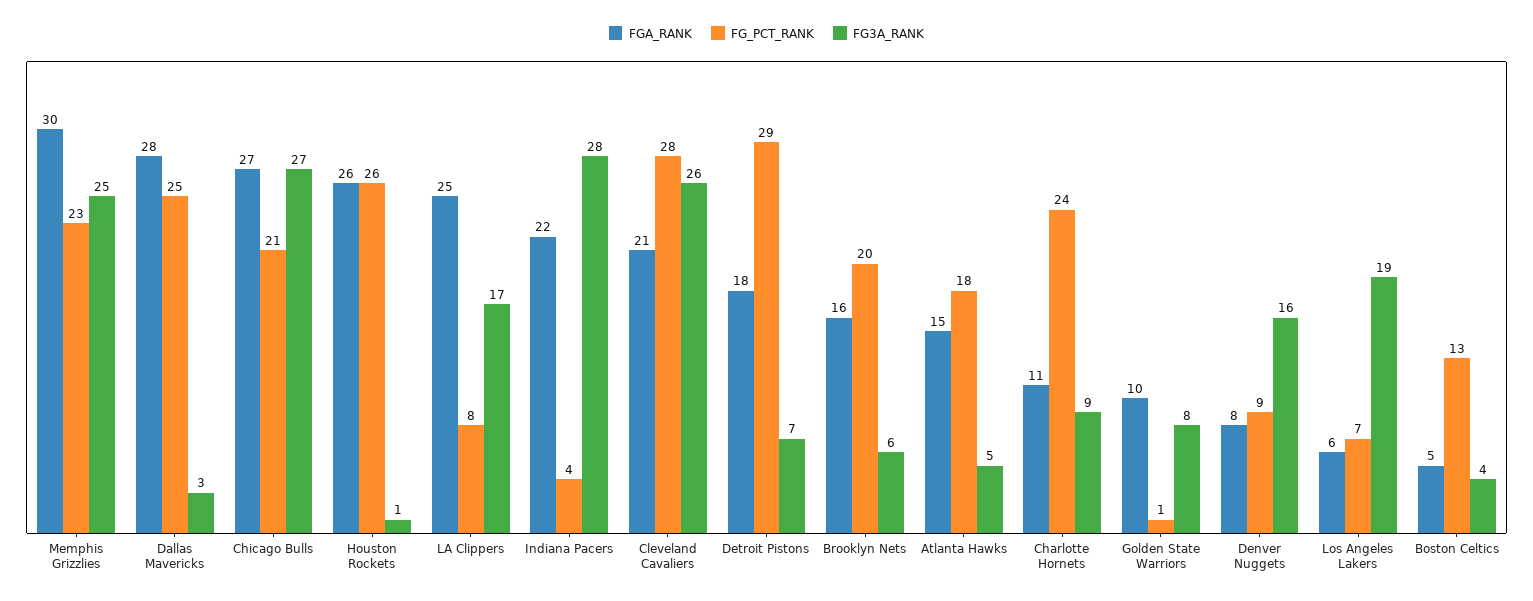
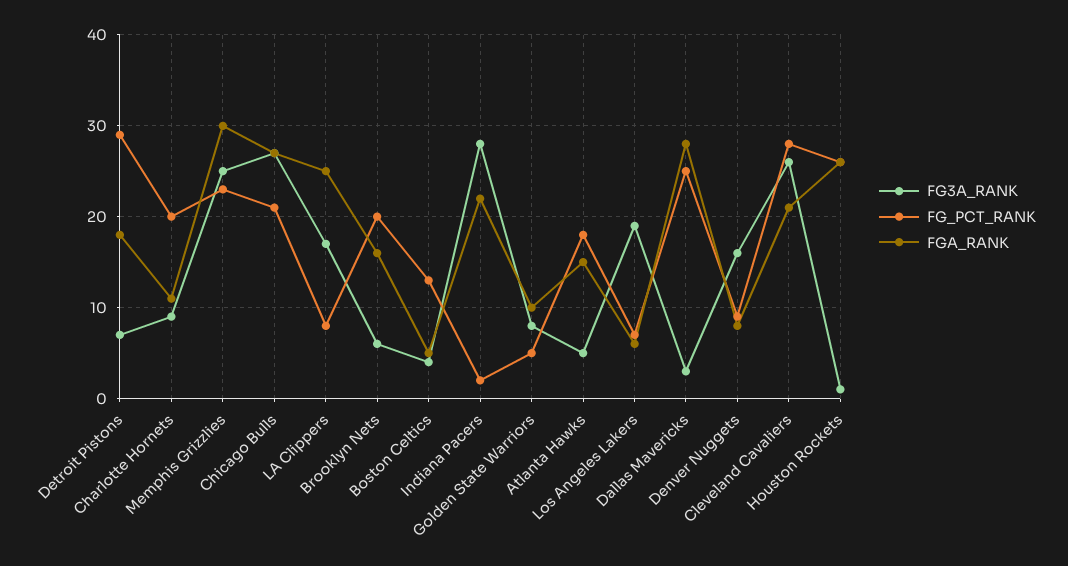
  {
    "FGA_RANK": {
      "Memphis Grizzlies": 30,
      "Dallas Mavericks": 28,
      "Chicago Bulls": 27,
      "Houston Rockets": 26,
      "LA Clippers": 25,
      "Indiana Pacers": 22,
      "Cleveland Cavaliers": 21,
      "Detroit Pistons": 18,
      "Brooklyn Nets": 16,
      "Atlanta Hawks": 15,
      "Charlotte Hornets": 11,
      "Golden State Warriors": 10,
      "Denver Nuggets": 8,
      "Los Angeles Lakers": 6,
      "Boston Celtics": 5
    },
    "FG_PCT_RANK": {
      "Memphis Grizzlies": 23,
      "Dallas Mavericks": 25,
      "Chicago Bulls": 21,
      "Houston Rockets": 26,
      "LA Clippers": 8,
-     "Indiana Pacers": 4,
+     "Indiana Pacers": 2,
      "Cleveland Cavaliers": 28,
      "Detroit Pistons": 29,
      "Brooklyn Nets": 20,
      "Atlanta Hawks": 18,
-     "Charlotte Hornets": 24,
+     "Charlotte Hornets": 20,
-     "Golden State Warriors": 1,
+     "Golden State Warriors": 5,
      "Denver Nuggets": 9,
      "Los Angeles Lakers": 7,
      "Boston Celtics": 13
    },
    "FG3A_RANK": {
      "Memphis Grizzlies": 25,
      "Dallas Mavericks": 3,
      "Chicago Bulls": 27,
      "Houston Rockets": 1,
      "LA Clippers": 17,
      "Indiana Pacers": 28,
      "Cleveland Cavaliers": 26,
      "Detroit Pistons": 7,
      "Brooklyn Nets": 6,
      "Atlanta Hawks": 5,
      "Charlotte Hornets": 9,
      "Golden State Warriors": 8,
      "Denver Nuggets": 16,
      "Los Angeles Lakers": 19,
      "Boston Celtics": 4
    }
  }

